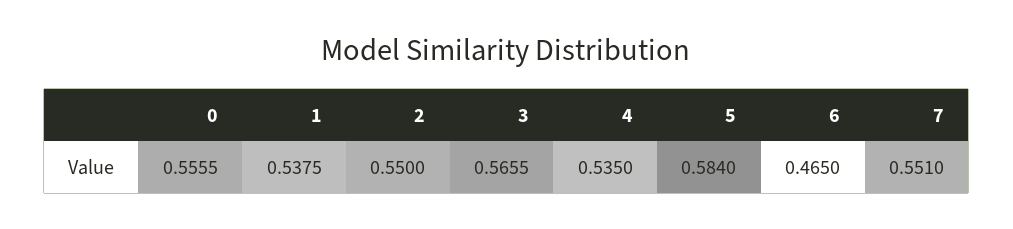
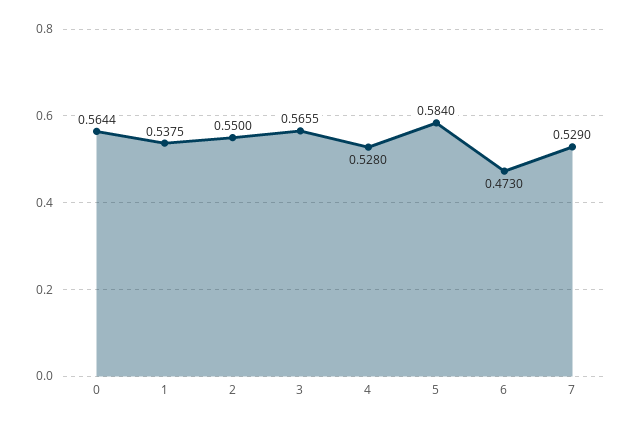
  {
-   "0": 0.5555,
+   "0": 0.5644,
    "1": 0.5375,
    "2": 0.55,
    "3": 0.5655,
-   "4": 0.535,
+   "4": 0.528,
    "5": 0.584,
-   "6": 0.465,
+   "6": 0.473,
-   "7": 0.551
+   "7": 0.529
  }

